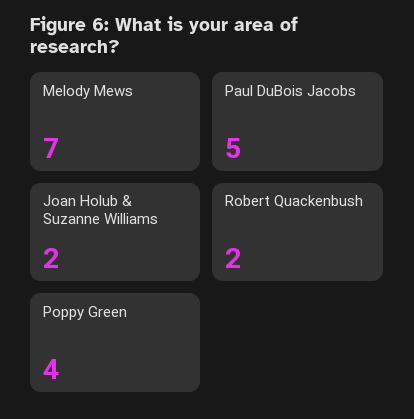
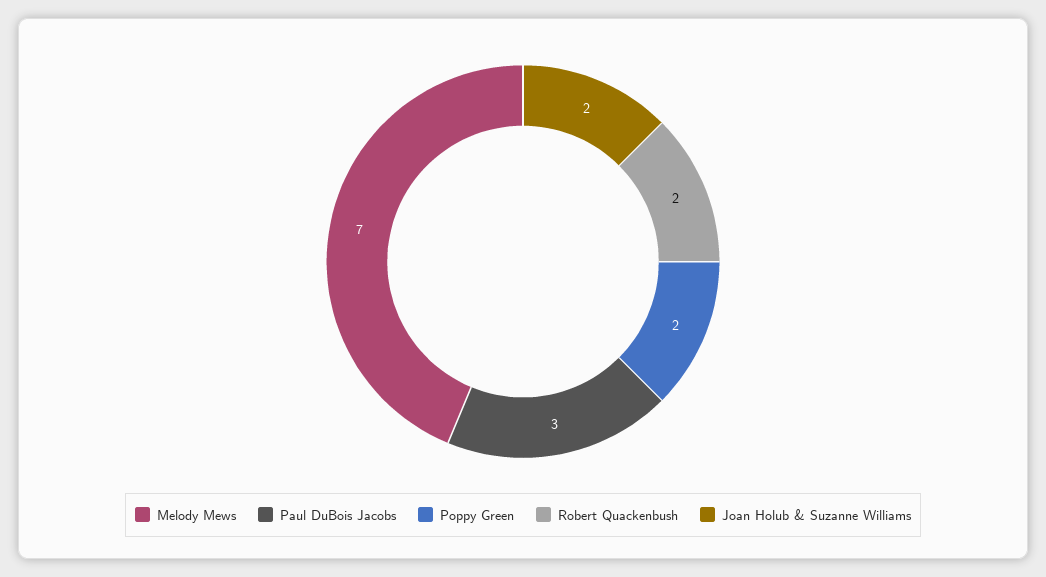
  {
    "Melody Mews": 7,
-   "Paul DuBois Jacobs": 5,
+   "Paul DuBois Jacobs": 3,
    "Joan Holub & Suzanne Williams": 2,
    "Robert Quackenbush": 2,
-   "Poppy Green": 4
+   "Poppy Green": 2
  }

